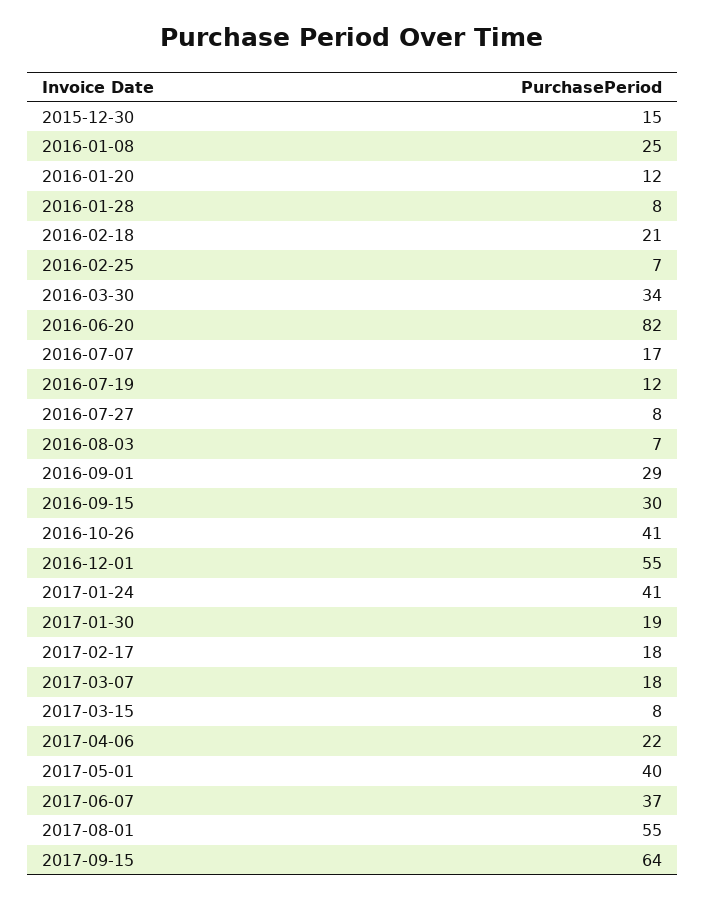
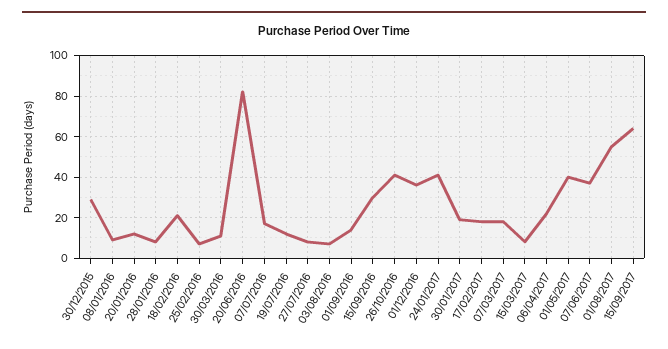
  {
-   "2015-12-30": 15,
+   "2015-12-30": 30,
-   "2016-01-08": 25,
+   "2016-01-08": 10,
    "2016-01-20": 12,
    "2016-01-28": 8,
    "2016-02-18": 21,
    "2016-02-25": 7,
-   "2016-03-30": 34,
+   "2016-03-30": 10,
    "2016-06-20": 82,
    "2016-07-07": 17,
    "2016-07-19": 12,
    "2016-07-27": 8,
    "2016-08-03": 7,
-   "2016-09-01": 29,
+   "2016-09-01": 15,
    "2016-09-15": 30,
    "2016-10-26": 41,
-   "2016-12-01": 55,
+   "2016-12-01": 35,
    "2017-01-24": 41,
    "2017-01-30": 19,
    "2017-02-17": 18,
    "2017-03-07": 18,
    "2017-03-15": 8,
    "2017-04-06": 22,
    "2017-05-01": 40,
    "2017-06-07": 37,
    "2017-08-01": 55,
    "2017-09-15": 64
  }

